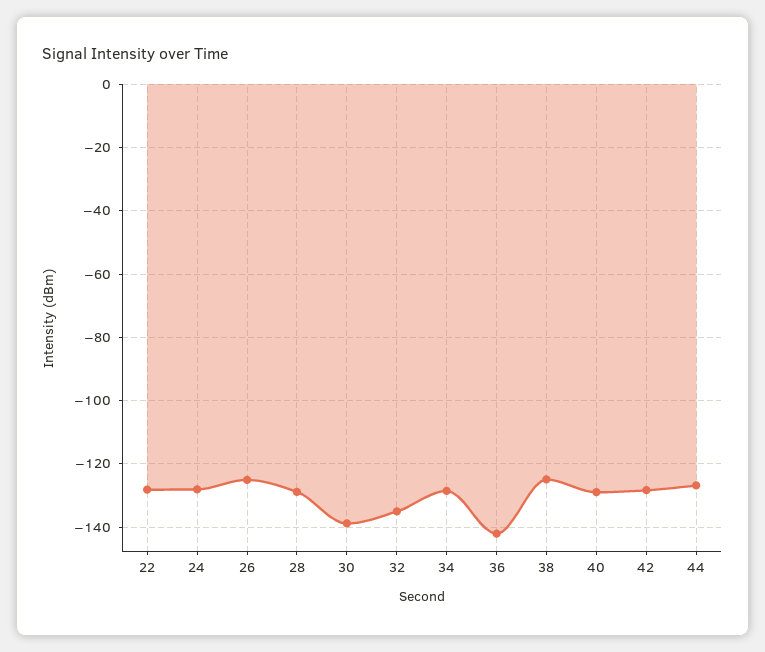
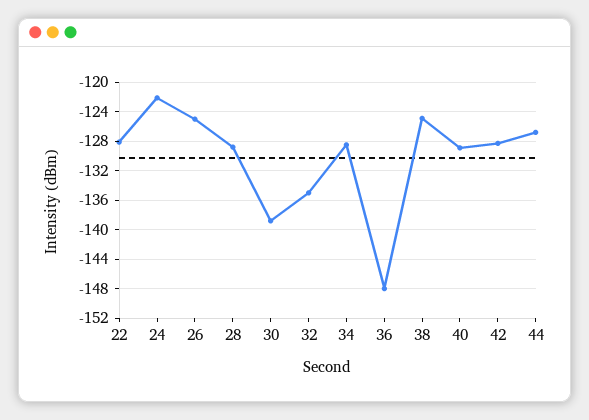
  {
    "22": -128,
-   "24": -128,
+   "24": -122,
    "26": -125,
    "28": -129,
    "30": -139,
    "32": -135,
    "34": -129,
-   "36": -142,
+   "36": -148,
    "38": -125,
    "40": -129,
    "42": -128,
    "44": -127
  }

